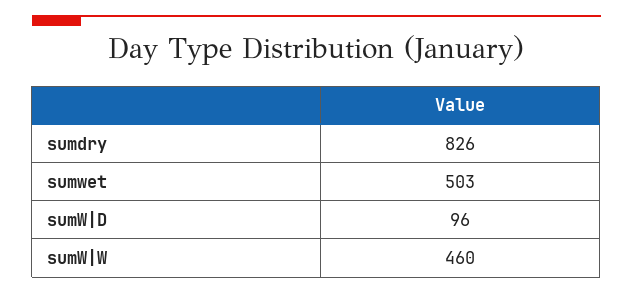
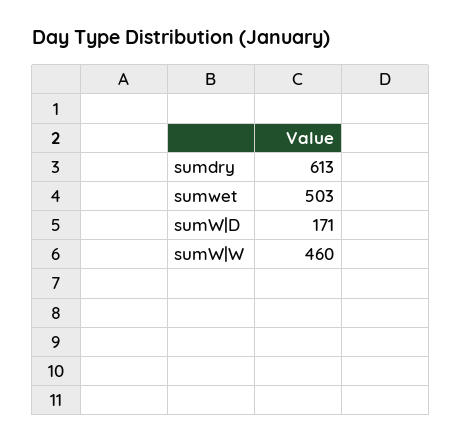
  {
-   "sumdry": 826,
+   "sumdry": 613,
    "sumwet": 503,
-   "sumW|D": 96,
+   "sumW|D": 171,
    "sumW|W": 460
  }

